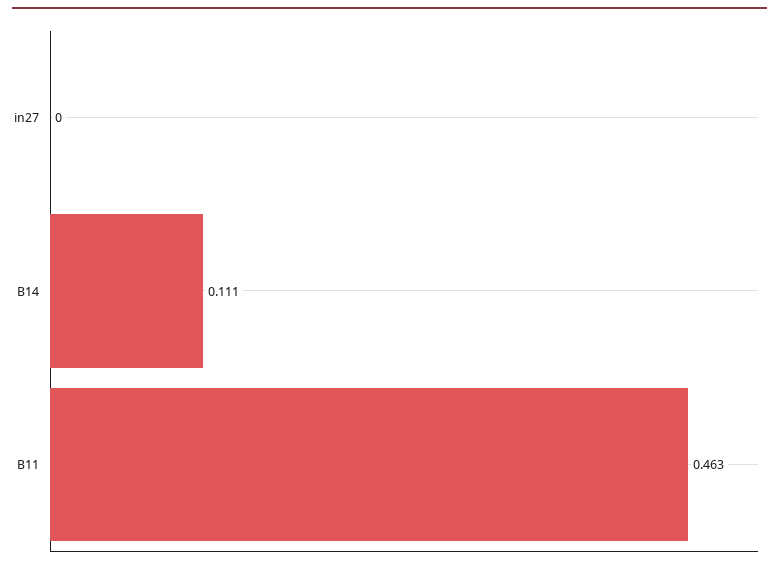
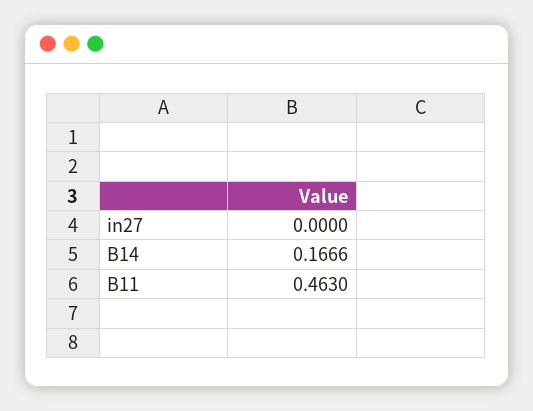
  {
    "in27": 0,
-   "B14": 0.111,
+   "B14": 0.1666,
    "B11": 0.463
  }

